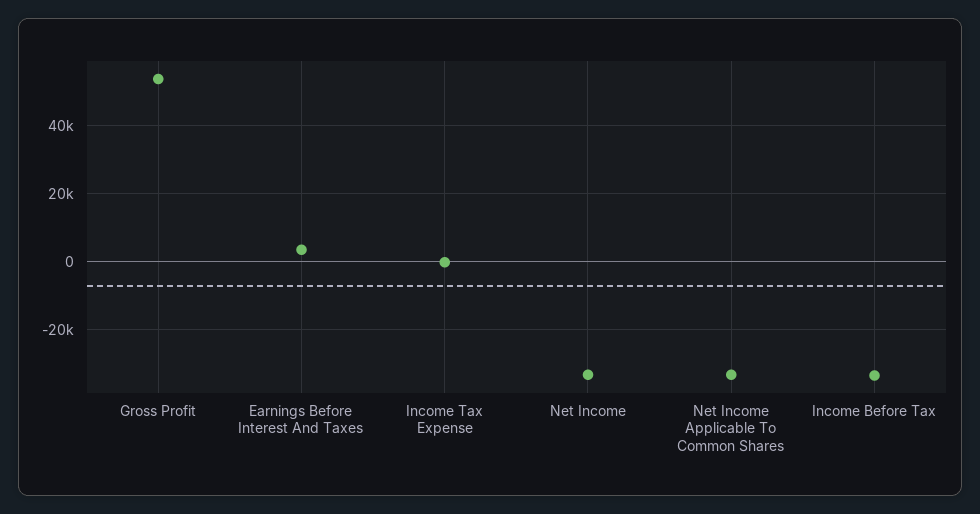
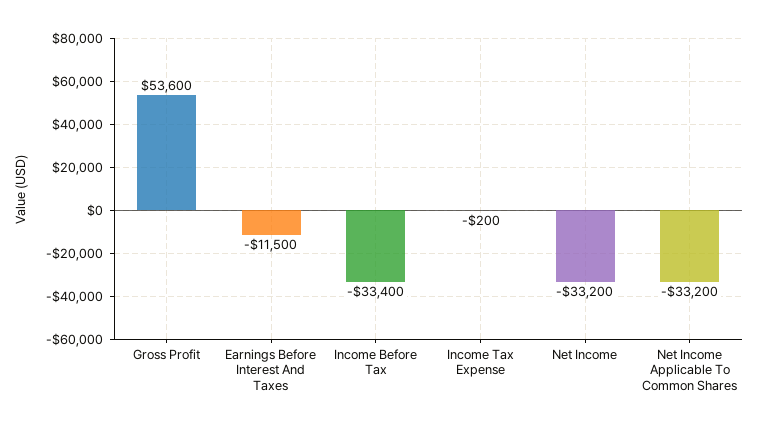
  {
    "Gross Profit": 53600,
-   "Earnings Before Interest And Taxes": 4000,
+   "Earnings Before Interest And Taxes": -11500,
    "Income Tax Expense": -200,
    "Net Income": -33200,
    "Net Income Applicable To Common Shares": -33200,
    "Income Before Tax": -33400
  }

